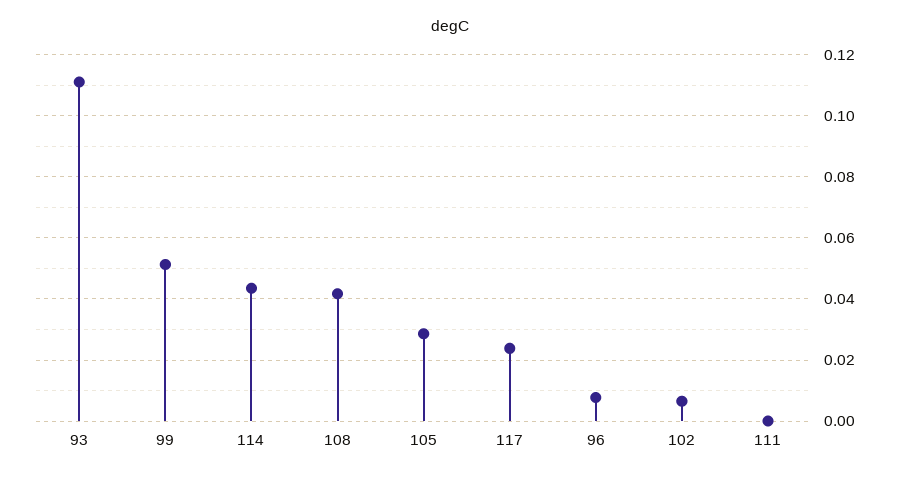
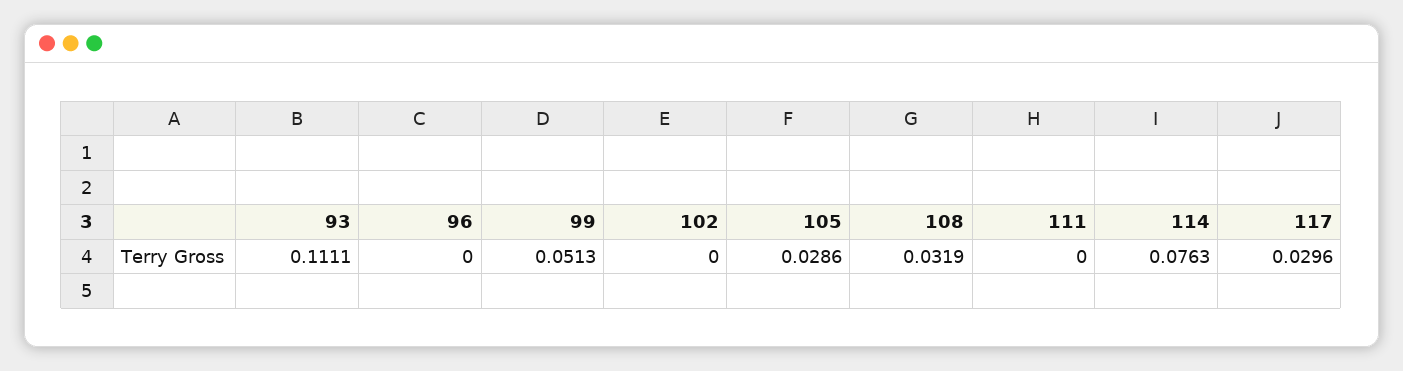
  {
    "93": 0.1111,
    "99": 0.0513,
-   "114": 0.044,
+   "114": 0.0763,
-   "108": 0.042,
+   "108": 0.0319,
    "105": 0.0286,
-   "117": 0.024,
+   "117": 0.0296,
-   "96": 0.008,
+   "96": 0,
-   "102": 0.006,
+   "102": 0,
    "111": 0
  }

